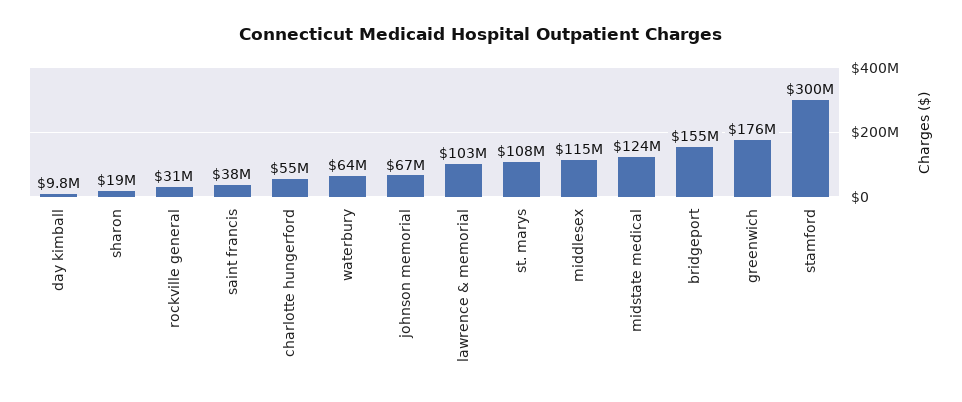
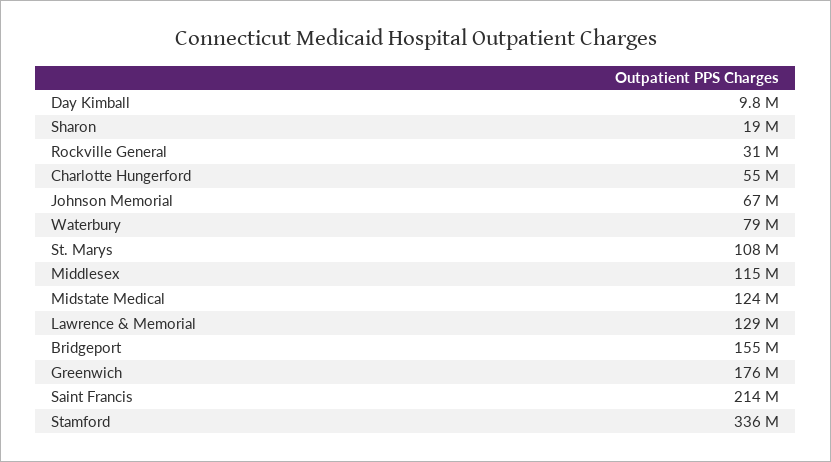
  {
    "day kimball": 9800000,
    "sharon": 19000000,
    "rockville general": 31000000,
-   "saint francis": 38000000,
+   "saint francis": 214000000,
    "charlotte hungerford": 55000000,
-   "waterbury": 64000000,
+   "waterbury": 79000000,
    "johnson memorial": 67000000,
-   "lawrence & memorial": 103000000,
+   "lawrence & memorial": 129000000,
    "st. marys": 108000000,
    "middlesex": 115000000,
    "midstate medical": 124000000,
    "bridgeport": 155000000,
    "greenwich": 176000000,
-   "stamford": 300000000
+   "stamford": 336000000
  }

